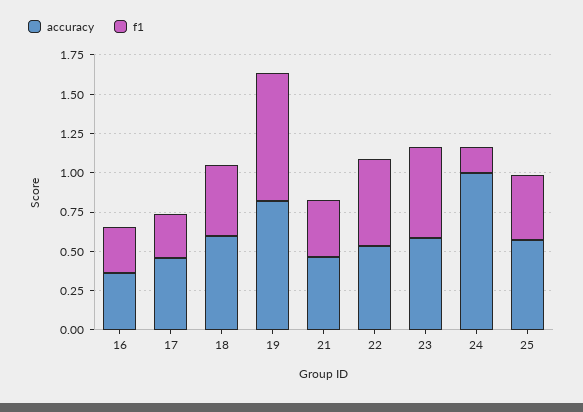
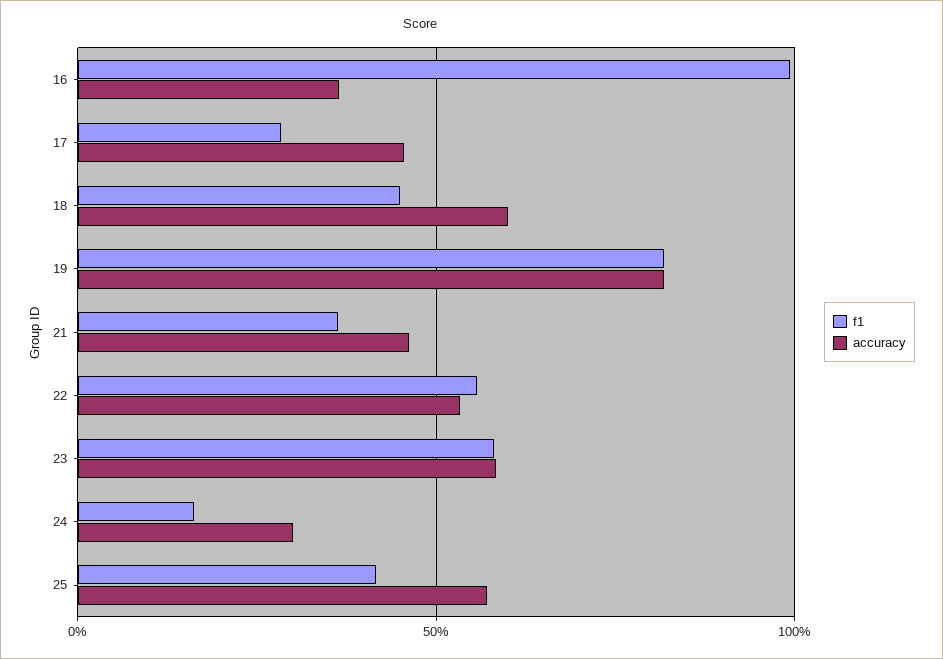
  {
    "accuracy": {
      "16": 0.35,
      "17": 0.45,
      "18": 0.6,
      "19": 0.8,
      "21": 0.45,
      "22": 0.55,
      "23": 0.6,
-     "24": 1,
+     "24": 0.3,
      "25": 0.55
    },
    "f1": {
-     "16": 0.25,
+     "16": 1,
      "17": 0.3,
      "18": 0.45,
      "19": 0.8,
      "21": 0.35,
      "22": 0.55,
      "23": 0.6,
      "24": 0.15,
      "25": 0.4
    }
  }

